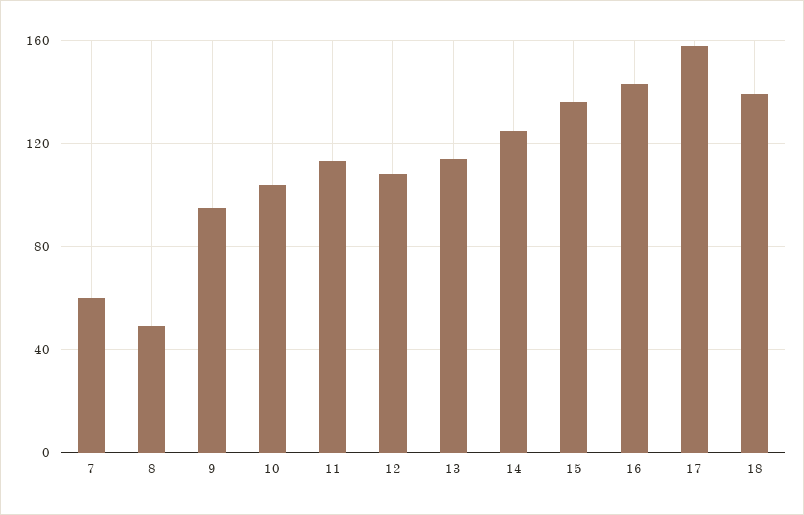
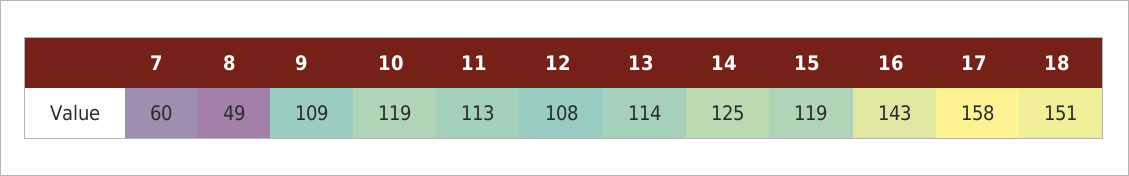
  {
    "7": 60,
    "8": 49,
-   "9": 95,
+   "9": 109,
-   "10": 105,
+   "10": 119,
    "11": 113,
    "12": 108,
    "13": 114,
    "14": 125,
-   "15": 135,
+   "15": 119,
    "16": 143,
    "17": 158,
-   "18": 140
+   "18": 151
  }

